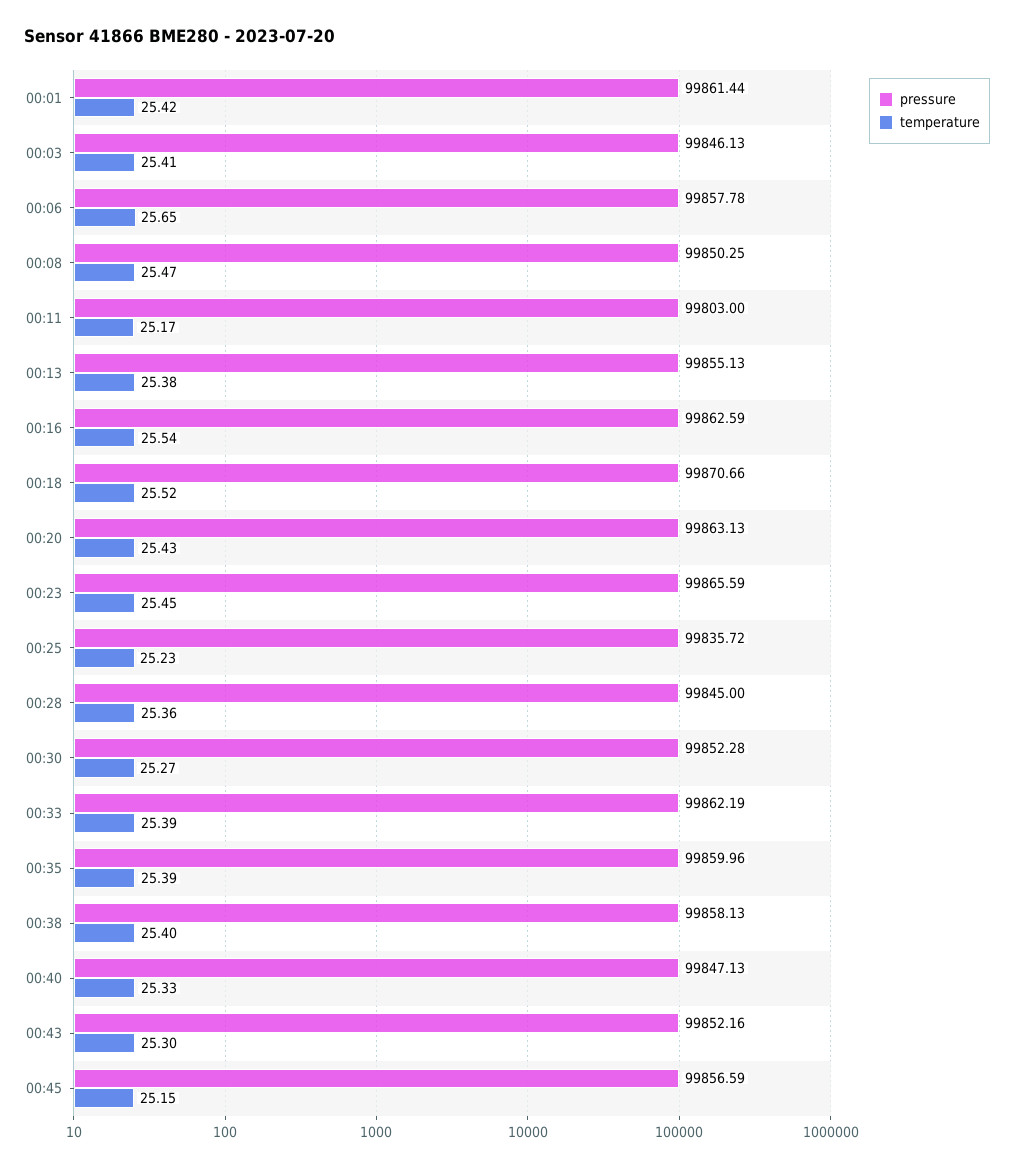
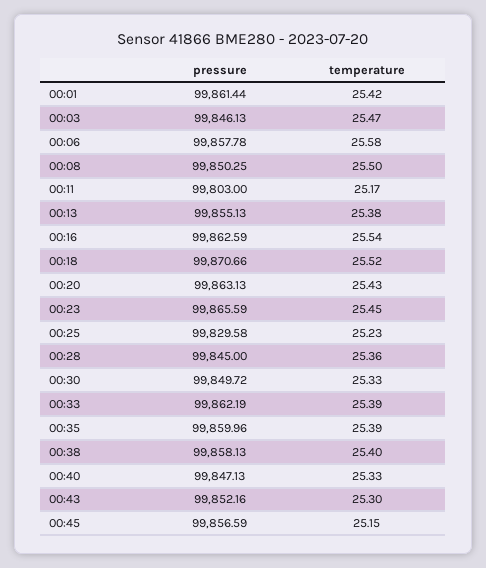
  {
    "pressure": {
      "00:01": 99861.44,
      "00:03": 99846.13,
      "00:06": 99857.78,
      "00:08": 99850.25,
      "00:11": 99803,
      "00:13": 99855.13,
      "00:16": 99862.59,
      "00:18": 99870.66,
      "00:20": 99863.13,
      "00:23": 99865.59,
-     "00:25": 99835.72,
+     "00:25": 99829.58,
      "00:28": 99845,
-     "00:30": 99852.28,
+     "00:30": 99849.72,
      "00:33": 99862.19,
      "00:35": 99859.96,
      "00:38": 99858.13,
      "00:40": 99847.13,
      "00:43": 99852.16,
      "00:45": 99856.59
    },
    "temperature": {
      "00:01": 25.42,
-     "00:03": 25.41,
+     "00:03": 25.47,
-     "00:06": 25.65,
+     "00:06": 25.58,
-     "00:08": 25.47,
+     "00:08": 25.5,
      "00:11": 25.17,
      "00:13": 25.38,
      "00:16": 25.54,
      "00:18": 25.52,
      "00:20": 25.43,
      "00:23": 25.45,
      "00:25": 25.23,
      "00:28": 25.36,
-     "00:30": 25.27,
+     "00:30": 25.33,
      "00:33": 25.39,
      "00:35": 25.39,
      "00:38": 25.4,
      "00:40": 25.33,
      "00:43": 25.3,
      "00:45": 25.15
    }
  }

